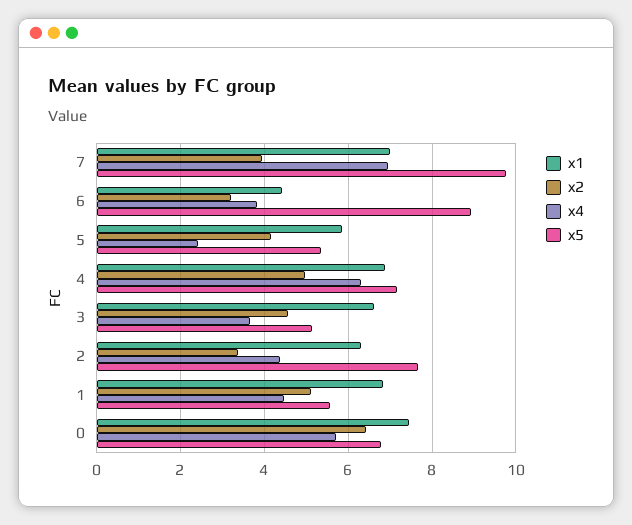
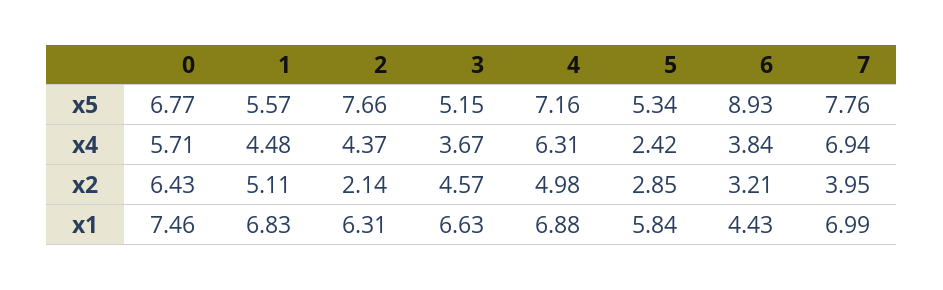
  {
    "x1": {
      "7": 6.99,
      "6": 4.43,
      "5": 5.84,
      "4": 6.88,
      "3": 6.63,
      "2": 6.31,
      "1": 6.83,
      "0": 7.46
    },
    "x2": {
      "7": 3.95,
      "6": 3.21,
-     "5": 4.2,
+     "5": 2.85,
      "4": 4.98,
      "3": 4.57,
-     "2": 3.4,
+     "2": 2.14,
      "1": 5.11,
      "0": 6.43
    },
    "x4": {
      "7": 6.94,
      "6": 3.84,
      "5": 2.42,
      "4": 6.31,
      "3": 3.67,
      "2": 4.37,
      "1": 4.48,
      "0": 5.71
    },
    "x5": {
-     "7": 9.8,
+     "7": 7.76,
      "6": 8.93,
      "5": 5.34,
      "4": 7.16,
      "3": 5.15,
      "2": 7.66,
      "1": 5.57,
      "0": 6.77
    }
  }

